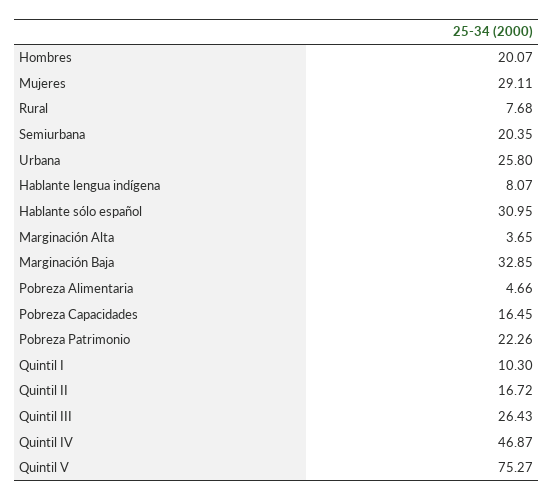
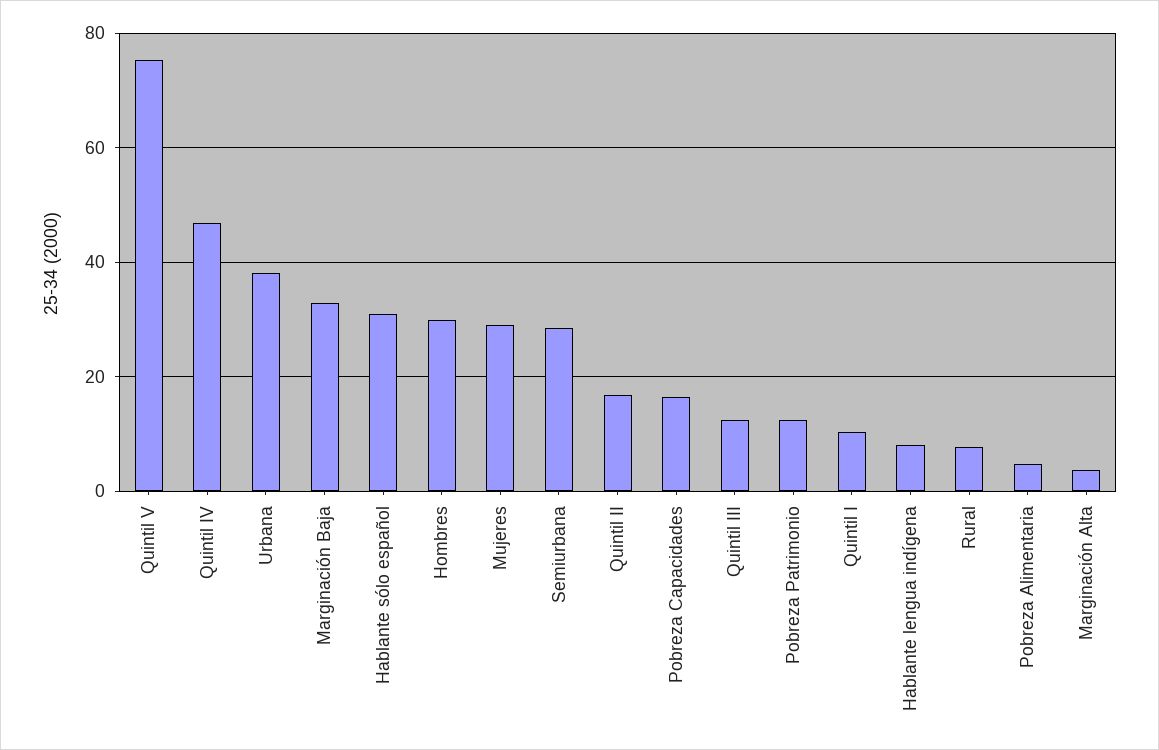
  {
-   "Hombres": 20.07,
+   "Hombres": 30,
    "Mujeres": 29.11,
    "Rural": 7.68,
-   "Semiurbana": 20.35,
+   "Semiurbana": 28,
-   "Urbana": 25.8,
+   "Urbana": 38,
    "Hablante lengua indígena": 8.07,
    "Hablante sólo español": 30.95,
    "Marginación Alta": 3.65,
    "Marginación Baja": 32.85,
    "Pobreza Alimentaria": 4.66,
    "Pobreza Capacidades": 16.45,
-   "Pobreza Patrimonio": 22.26,
+   "Pobreza Patrimonio": 12,
    "Quintil I": 10.3,
    "Quintil II": 16.72,
-   "Quintil III": 26.43,
+   "Quintil III": 12,
    "Quintil IV": 46.87,
    "Quintil V": 75.27
  }

